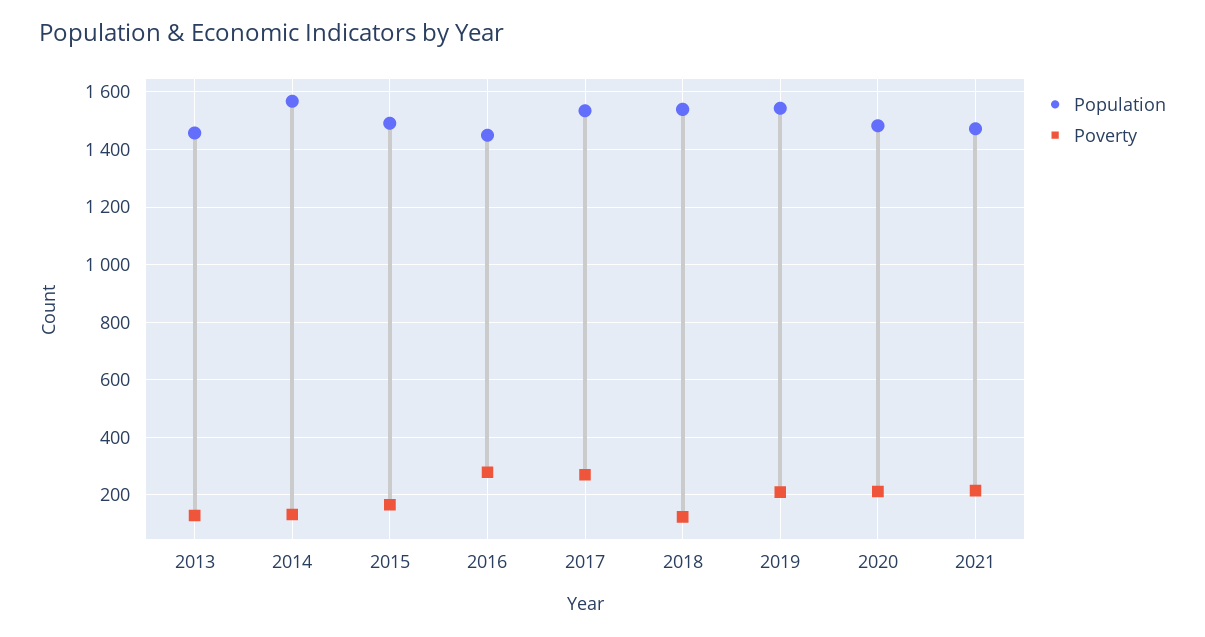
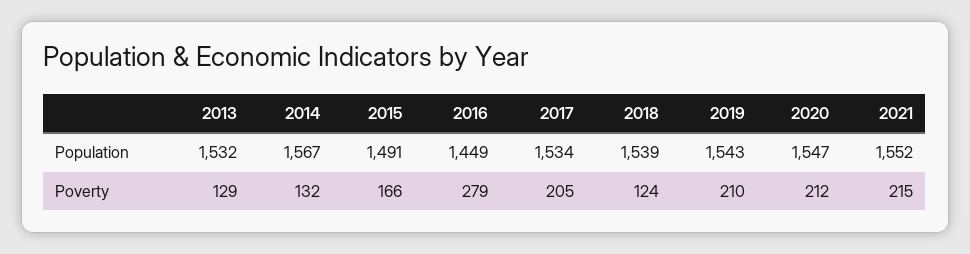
  {
    "Population": {
-     "2013": 1450,
+     "2013": 1532,
      "2014": 1567,
      "2015": 1491,
      "2016": 1449,
      "2017": 1534,
      "2018": 1539,
      "2019": 1543,
-     "2020": 1475,
+     "2020": 1547,
-     "2021": 1475
+     "2021": 1552
    },
    "Poverty": {
      "2013": 129,
      "2014": 132,
      "2015": 166,
      "2016": 279,
-     "2017": 275,
+     "2017": 205,
      "2018": 124,
      "2019": 210,
      "2020": 212,
      "2021": 215
    }
  }

